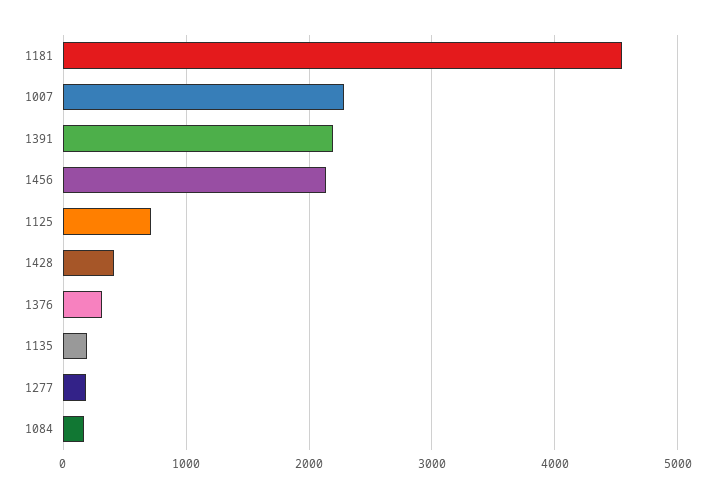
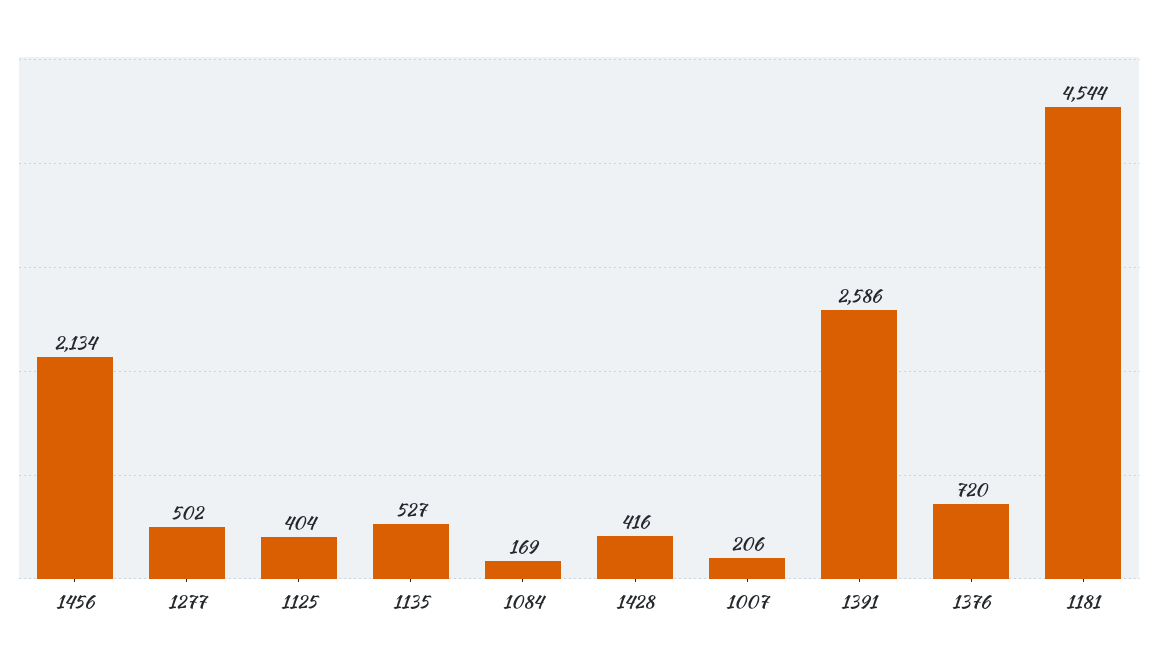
  {
    "1181": 4544,
-   "1007": 2300,
+   "1007": 206,
-   "1391": 2200,
+   "1391": 2586,
    "1456": 2134,
-   "1125": 700,
+   "1125": 404,
    "1428": 416,
-   "1376": 300,
+   "1376": 720,
-   "1135": 200,
+   "1135": 527,
-   "1277": 200,
+   "1277": 502,
    "1084": 169
  }

